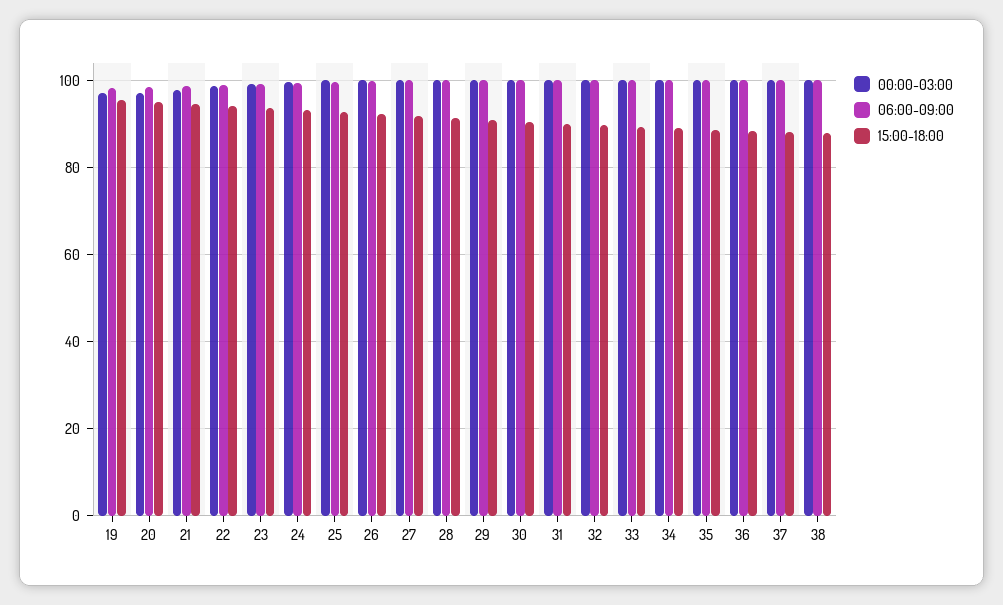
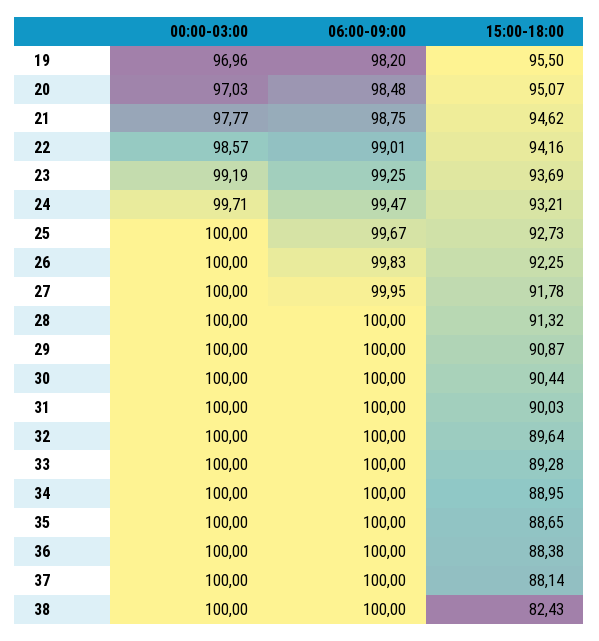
  {
    "00:00-03:00": {
      "19": 96.96,
      "20": 97.03,
      "21": 97.77,
      "22": 98.57,
      "23": 99.19,
      "24": 99.71,
      "25": 100,
      "26": 100,
      "27": 100,
      "28": 100,
      "29": 100,
      "30": 100,
      "31": 100,
      "32": 100,
      "33": 100,
      "34": 100,
      "35": 100,
      "36": 100,
      "37": 100,
      "38": 100
    },
    "06:00-09:00": {
      "19": 98.2,
      "20": 98.48,
      "21": 98.75,
      "22": 99.01,
      "23": 99.25,
      "24": 99.47,
      "25": 99.67,
      "26": 99.83,
      "27": 99.95,
      "28": 100,
      "29": 100,
      "30": 100,
      "31": 100,
      "32": 100,
      "33": 100,
      "34": 100,
      "35": 100,
      "36": 100,
      "37": 100,
      "38": 100
    },
    "15:00-18:00": {
      "19": 95.5,
      "20": 95.07,
      "21": 94.62,
      "22": 94.16,
      "23": 93.69,
      "24": 93.21,
      "25": 92.73,
      "26": 92.25,
      "27": 91.78,
      "28": 91.32,
      "29": 90.87,
      "30": 90.44,
      "31": 90.03,
      "32": 89.64,
      "33": 89.28,
      "34": 88.95,
      "35": 88.65,
      "36": 88.38,
      "37": 88.14,
-     "38": 88
+     "38": 82.43
    }
  }

